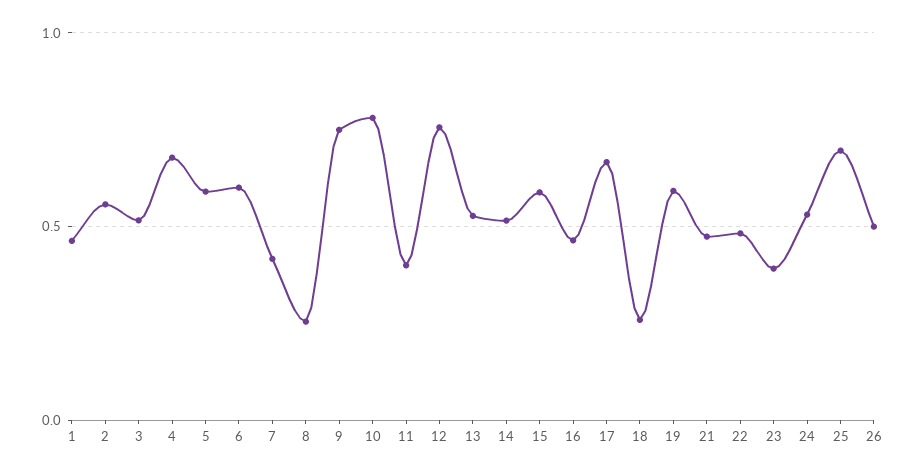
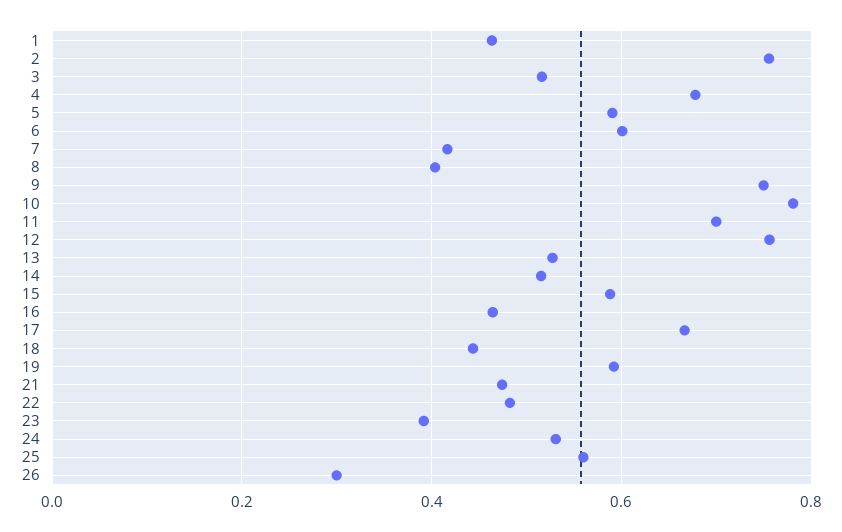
  {
    "1": 0.46,
-   "2": 0.55,
+   "2": 0.76,
    "3": 0.52,
    "4": 0.68,
    "5": 0.6,
    "6": 0.6,
    "7": 0.42,
-   "8": 0.25,
+   "8": 0.4,
    "9": 0.76,
    "10": 0.78,
-   "11": 0.4,
+   "11": 0.7,
    "12": 0.76,
    "13": 0.52,
    "14": 0.52,
    "15": 0.58,
    "16": 0.46,
    "17": 0.66,
-   "18": 0.25,
+   "18": 0.44,
    "19": 0.6,
    "21": 0.48,
    "22": 0.48,
    "23": 0.4,
    "24": 0.54,
-   "25": 0.7,
+   "25": 0.56,
-   "26": 0.5
+   "26": 0.3
  }

